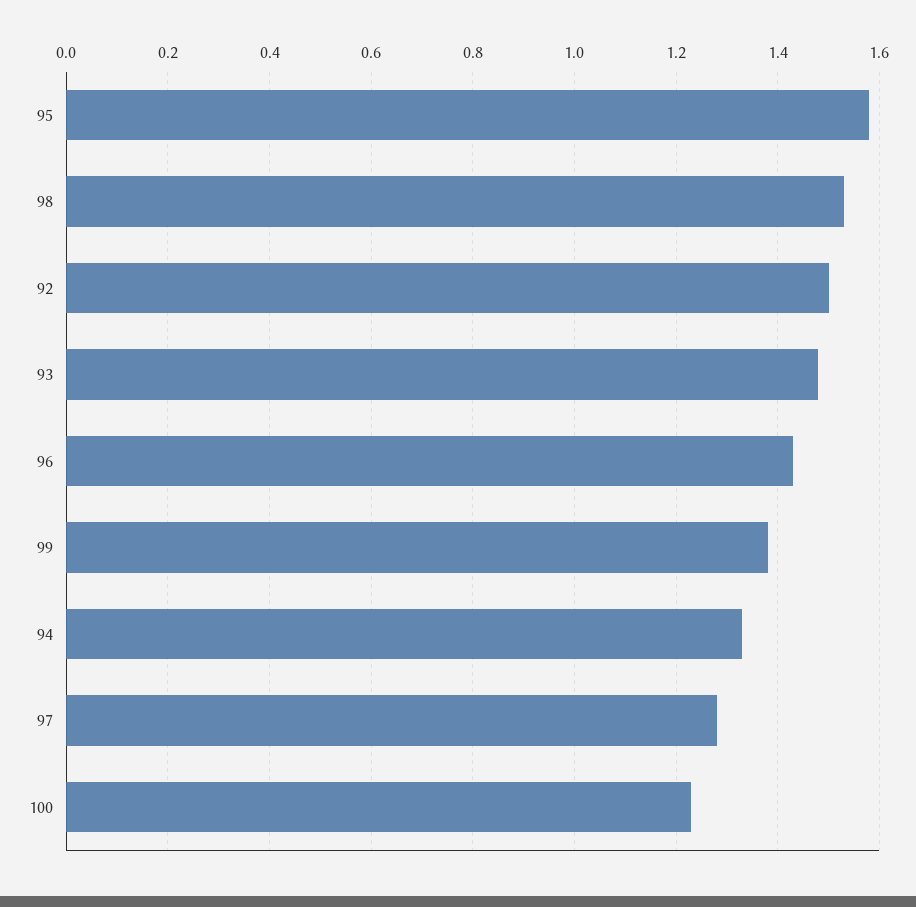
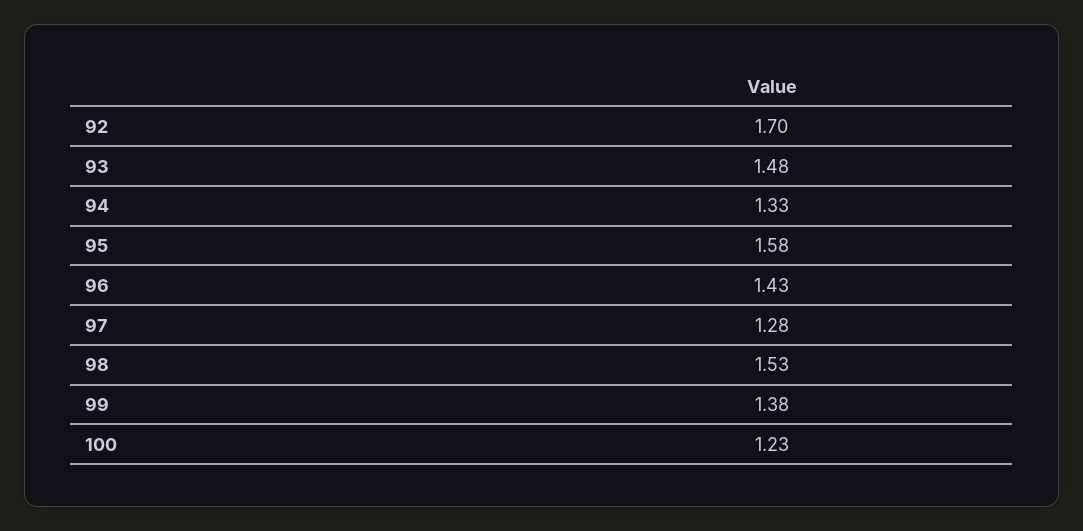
  {
    "95": 1.58,
    "98": 1.53,
-   "92": 1.5,
+   "92": 1.7,
    "93": 1.48,
    "96": 1.43,
    "99": 1.38,
    "94": 1.33,
    "97": 1.28,
    "100": 1.23
  }

